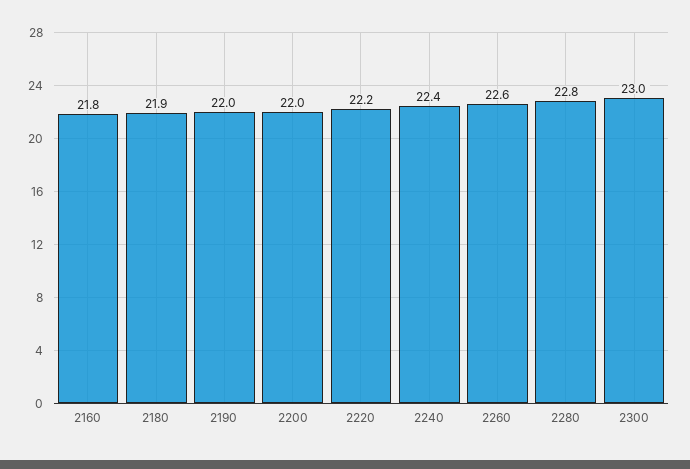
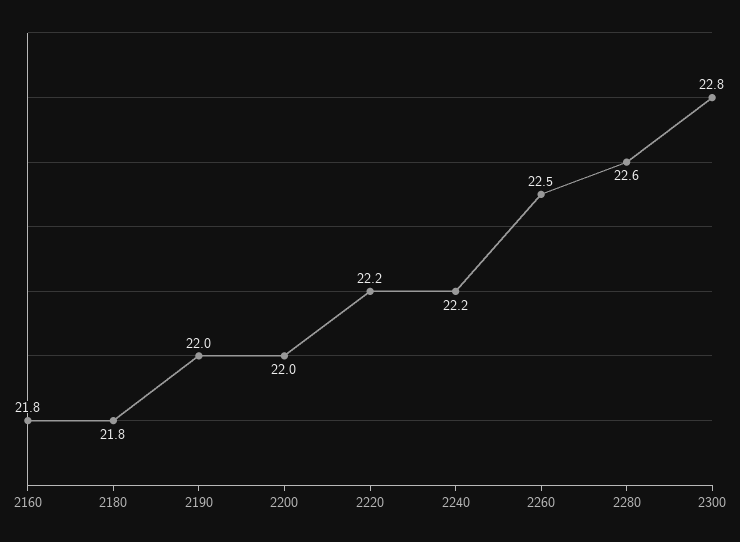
  {
    "2160": 21.8,
-   "2180": 21.9,
+   "2180": 21.8,
    "2190": 22,
    "2200": 22,
    "2220": 22.2,
-   "2240": 22.4,
+   "2240": 22.2,
-   "2260": 22.6,
+   "2260": 22.5,
-   "2280": 22.8,
+   "2280": 22.6,
-   "2300": 23
+   "2300": 22.8
  }

